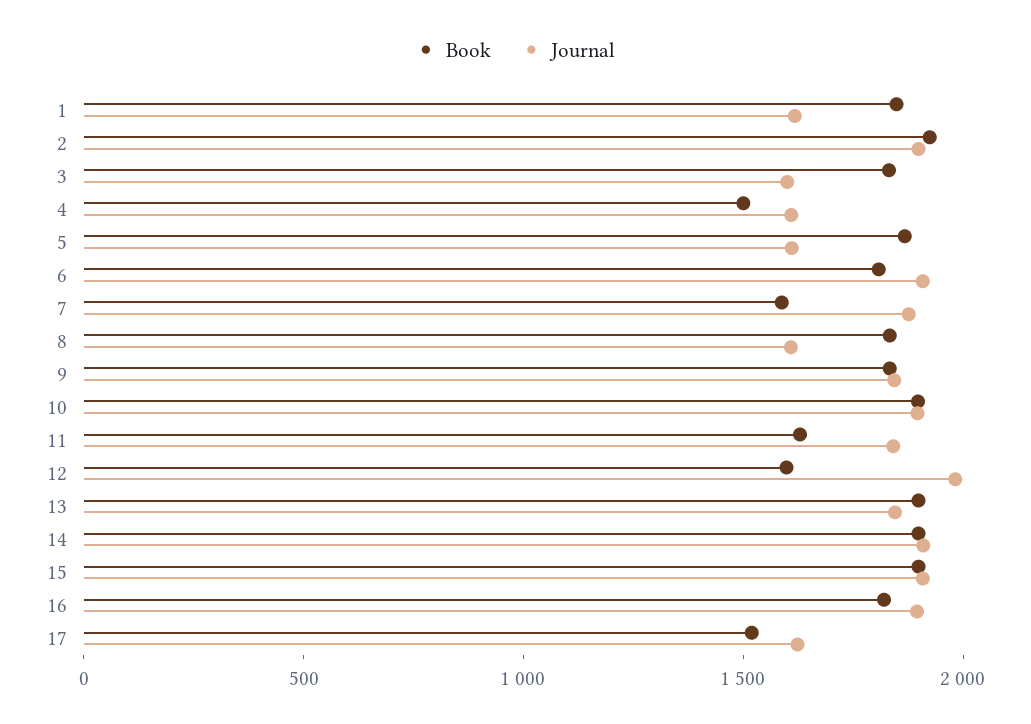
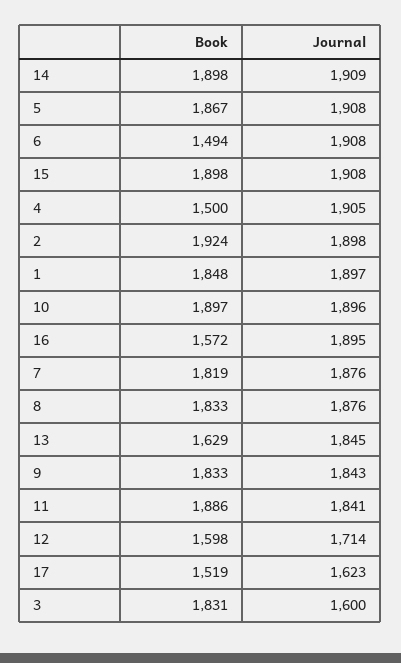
  {
    "Book": {
      "1": 1848,
      "2": 1924,
      "3": 1831,
      "4": 1500,
      "5": 1867,
-     "6": 1800,
+     "6": 1494,
-     "7": 1600,
+     "7": 1819,
      "8": 1833,
      "9": 1833,
      "10": 1897,
-     "11": 1600,
+     "11": 1886,
      "12": 1598,
-     "13": 1900,
+     "13": 1629,
      "14": 1898,
      "15": 1898,
-     "16": 1800,
+     "16": 1572,
      "17": 1519
    },
    "Journal": {
-     "1": 1600,
+     "1": 1897,
      "2": 1898,
      "3": 1600,
-     "4": 1600,
+     "4": 1905,
-     "5": 1600,
+     "5": 1908,
      "6": 1908,
      "7": 1876,
-     "8": 1600,
+     "8": 1876,
      "9": 1843,
      "10": 1896,
      "11": 1841,
-     "12": 2000,
+     "12": 1714,
      "13": 1845,
      "14": 1909,
      "15": 1908,
      "16": 1895,
      "17": 1623
    }
  }

